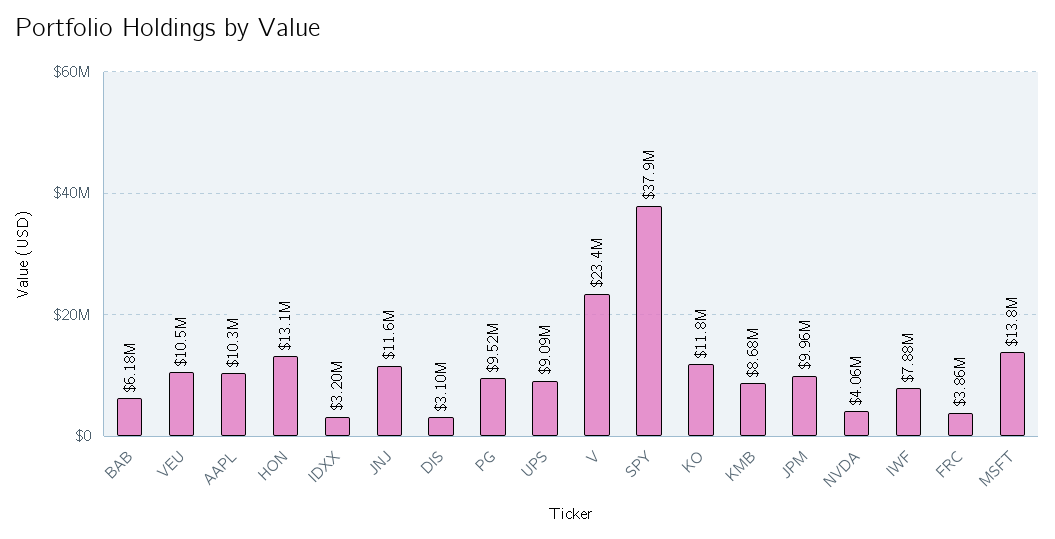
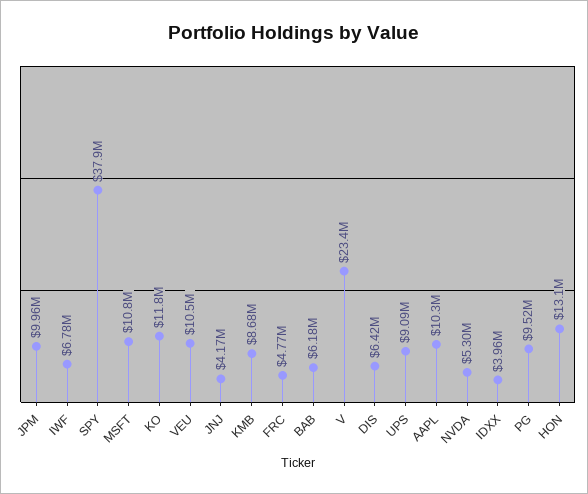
  {
    "BAB": 6180000,
    "VEU": 10500000,
    "AAPL": 10300000,
    "HON": 13100000,
-   "IDXX": 3200000,
+   "IDXX": 3960000,
-   "JNJ": 11600000,
+   "JNJ": 4170000,
-   "DIS": 3100000,
+   "DIS": 6420000,
    "PG": 9520000,
    "UPS": 9090000,
    "V": 23400000,
    "SPY": 37900000,
    "KO": 11800000,
    "KMB": 8680000,
    "JPM": 9960000,
-   "NVDA": 4060000,
+   "NVDA": 5300000,
-   "IWF": 7880000,
+   "IWF": 6780000,
-   "FRC": 3860000,
+   "FRC": 4770000,
-   "MSFT": 13800000
+   "MSFT": 10800000
  }

